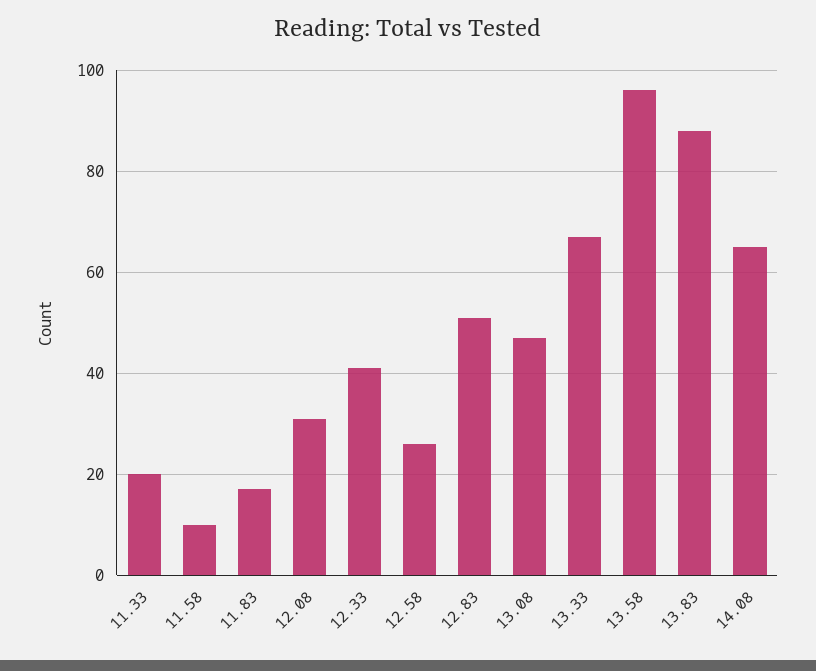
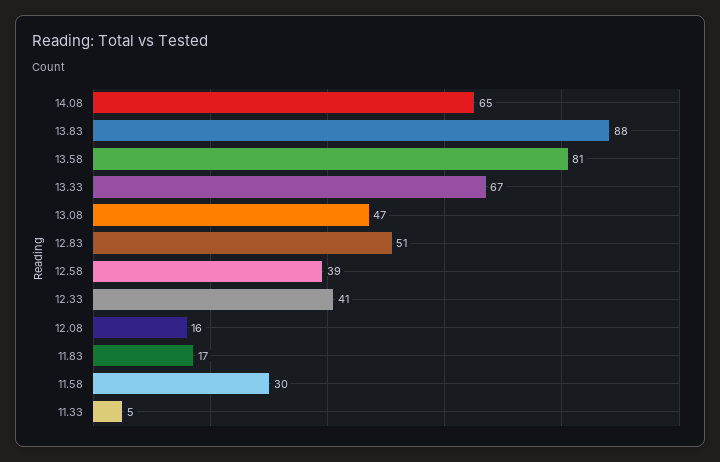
  {
-   "11.33": 20,
+   "11.33": 5,
-   "11.58": 10,
+   "11.58": 30,
    "11.83": 17,
-   "12.08": 30,
+   "12.08": 16,
    "12.33": 41,
-   "12.58": 25,
+   "12.58": 39,
    "12.83": 51,
    "13.08": 47,
    "13.33": 67,
-   "13.58": 95,
+   "13.58": 81,
    "13.83": 88,
    "14.08": 65
  }

